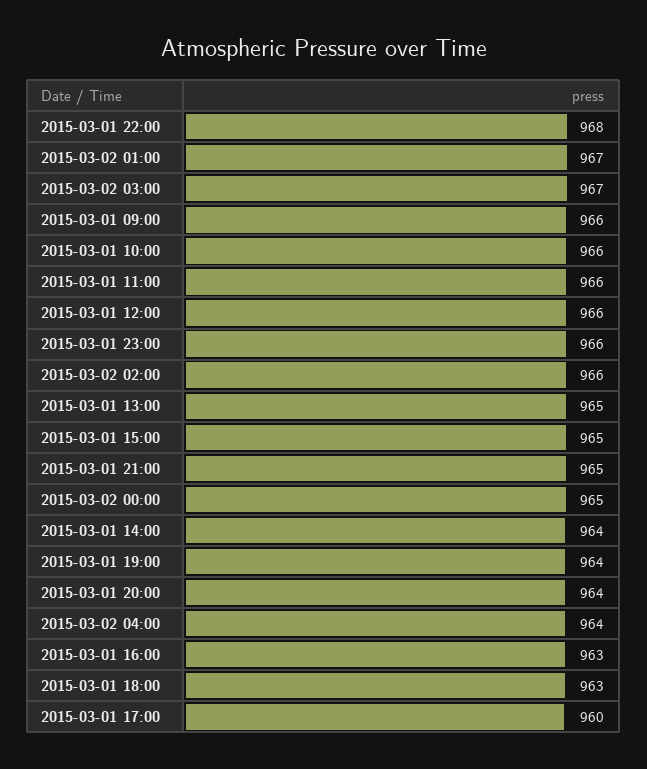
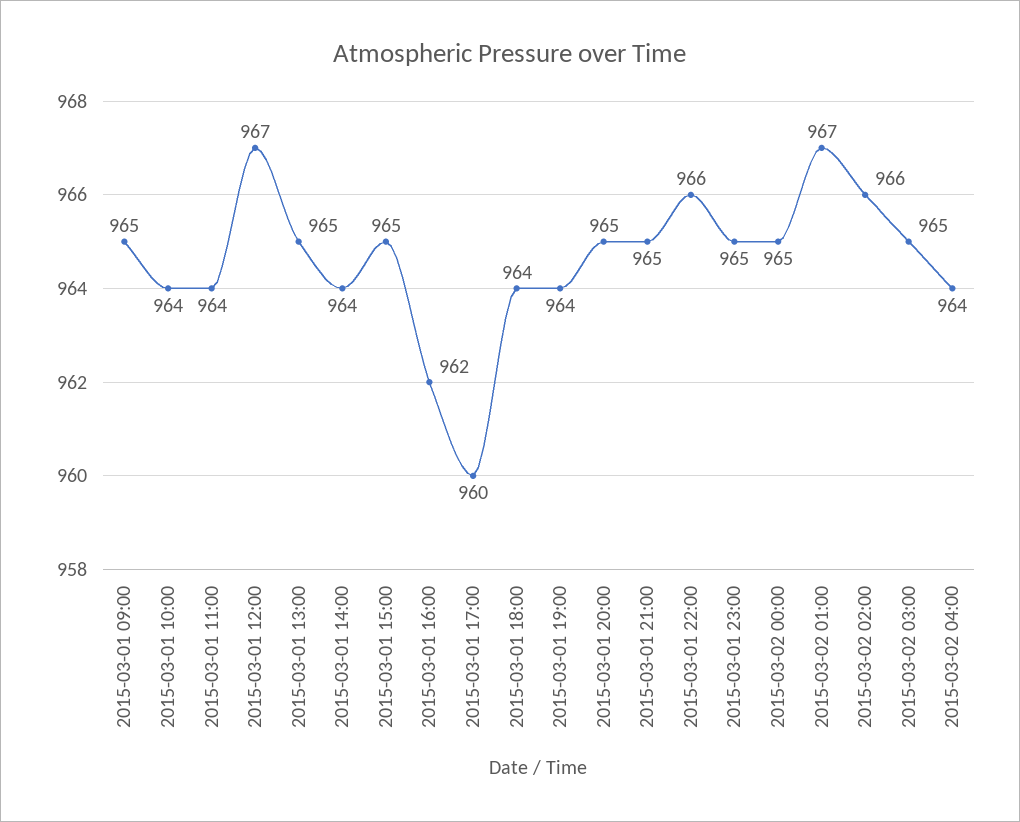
  {
-   "2015-03-01 22:00": 968,
+   "2015-03-01 22:00": 966,
    "2015-03-02 01:00": 967,
-   "2015-03-02 03:00": 967,
+   "2015-03-02 03:00": 965,
-   "2015-03-01 09:00": 966,
+   "2015-03-01 09:00": 965,
-   "2015-03-01 10:00": 966,
+   "2015-03-01 10:00": 964,
-   "2015-03-01 11:00": 966,
+   "2015-03-01 11:00": 964,
-   "2015-03-01 12:00": 966,
+   "2015-03-01 12:00": 967,
-   "2015-03-01 23:00": 966,
+   "2015-03-01 23:00": 965,
    "2015-03-02 02:00": 966,
    "2015-03-01 13:00": 965,
    "2015-03-01 15:00": 965,
    "2015-03-01 21:00": 965,
    "2015-03-02 00:00": 965,
    "2015-03-01 14:00": 964,
    "2015-03-01 19:00": 964,
-   "2015-03-01 20:00": 964,
+   "2015-03-01 20:00": 965,
    "2015-03-02 04:00": 964,
-   "2015-03-01 16:00": 963,
+   "2015-03-01 16:00": 962,
-   "2015-03-01 18:00": 963,
+   "2015-03-01 18:00": 964,
    "2015-03-01 17:00": 960
  }

